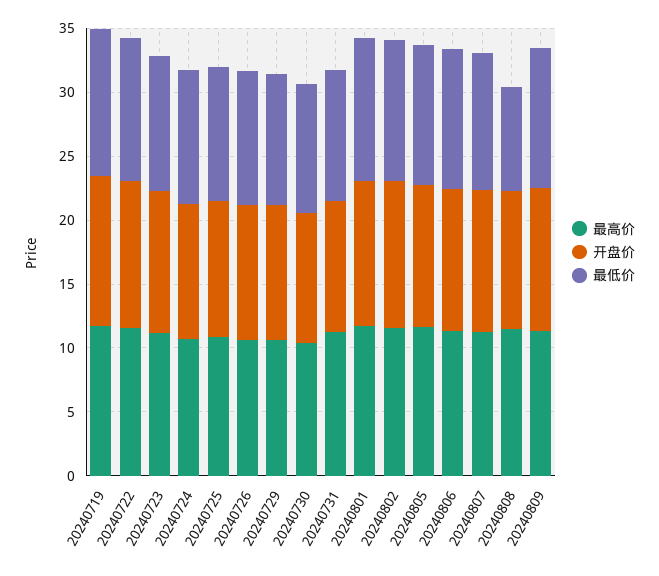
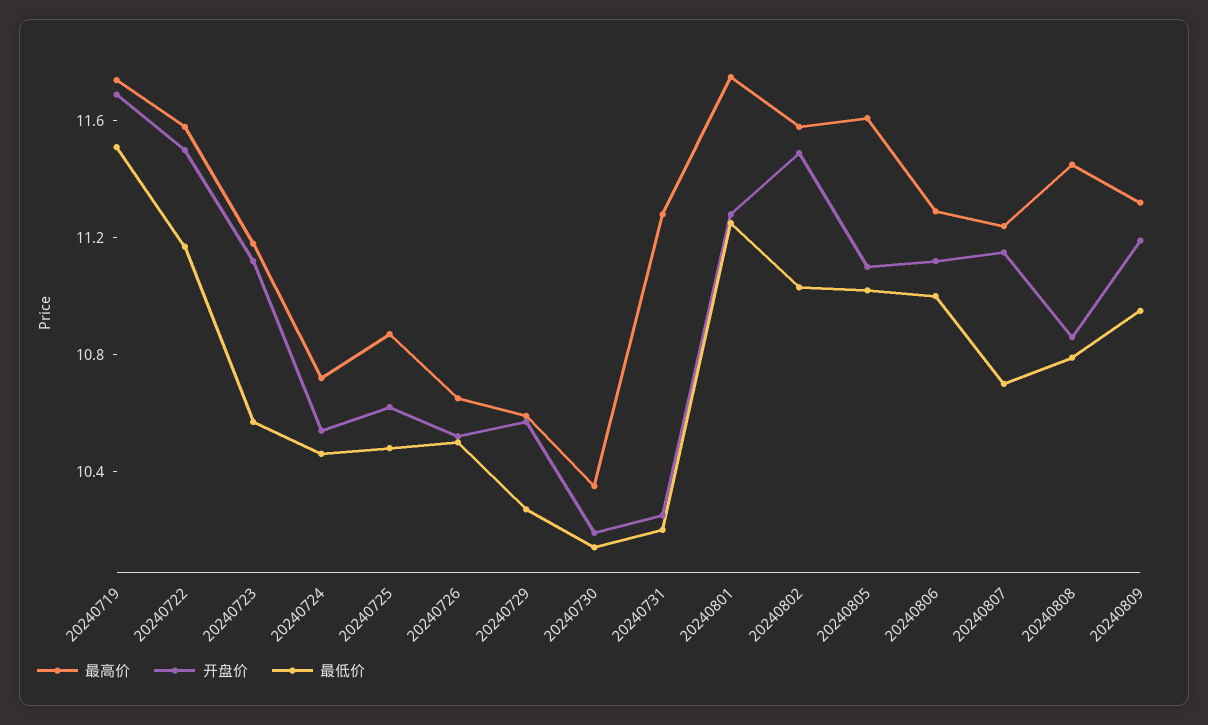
  {
    "最高价": {
      "20240719": 11.7,
      "20240722": 11.6,
      "20240723": 11.2,
      "20240724": 10.7,
      "20240725": 10.9,
      "20240726": 10.7,
      "20240729": 10.6,
      "20240730": 10.4,
      "20240731": 11.3,
      "20240801": 11.8,
      "20240802": 11.6,
      "20240805": 11.6,
      "20240806": 11.3,
      "20240807": 11.2,
      "20240808": 11.5,
      "20240809": 11.3
    },
    "开盘价": {
      "20240719": 11.7,
      "20240722": 11.5,
      "20240723": 11.1,
      "20240724": 10.5,
      "20240725": 10.6,
      "20240726": 10.5,
      "20240729": 10.6,
      "20240730": 10.2,
      "20240731": 10.3,
      "20240801": 11.3,
      "20240802": 11.5,
      "20240805": 11.1,
      "20240806": 11.1,
      "20240807": 11.2,
      "20240808": 10.9,
      "20240809": 11.2
    },
    "最低价": {
      "20240719": 11.5,
      "20240722": 11.2,
      "20240723": 10.6,
      "20240724": 10.5,
      "20240725": 10.5,
      "20240726": 10.5,
      "20240729": 10.3,
      "20240730": 10.1,
      "20240731": 10.2,
      "20240801": 11.3,
      "20240802": 11,
      "20240805": 11,
      "20240806": 11,
      "20240807": 10.7,
-     "20240808": 8,
+     "20240808": 10.8,
      "20240809": 11
    }
  }

